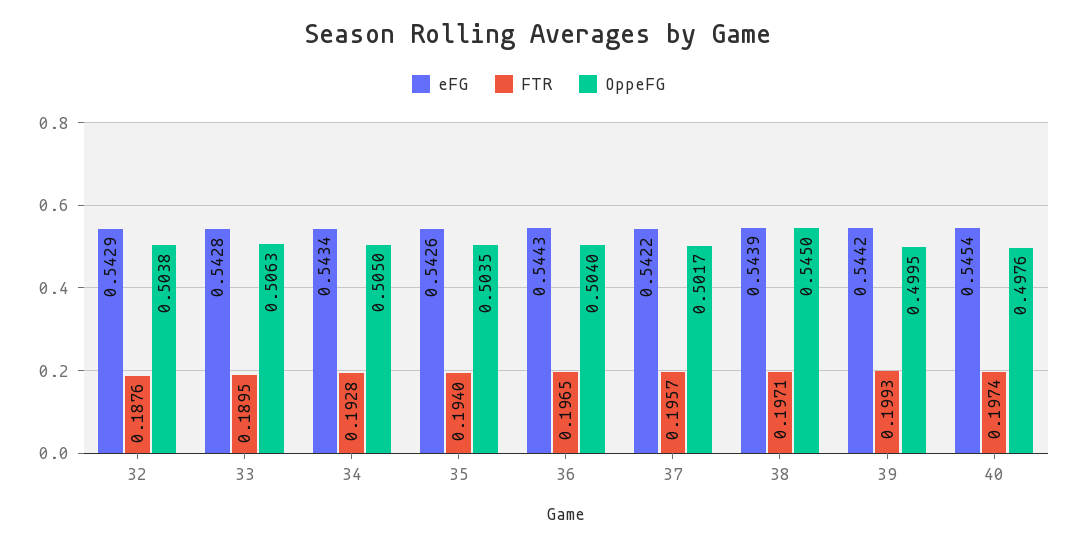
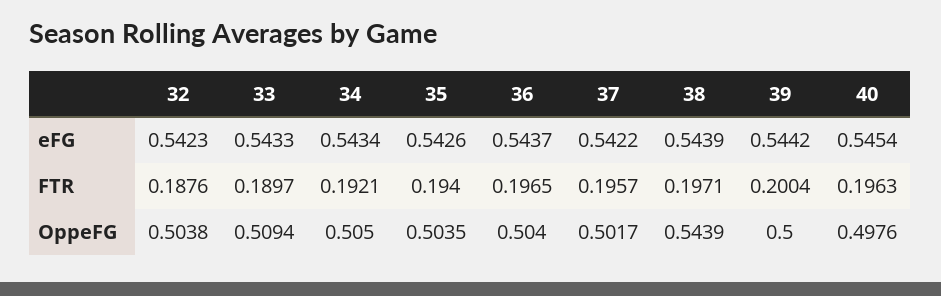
  {
    "eFG": {
-     "32": 0.5429,
+     "32": 0.5423,
-     "33": 0.5428,
+     "33": 0.5433,
      "34": 0.5434,
      "35": 0.5426,
-     "36": 0.5443,
+     "36": 0.5437,
      "37": 0.5422,
      "38": 0.5439,
      "39": 0.5442,
      "40": 0.5454
    },
    "FTR": {
      "32": 0.1876,
-     "33": 0.1895,
+     "33": 0.1897,
-     "34": 0.1928,
+     "34": 0.1921,
      "35": 0.194,
      "36": 0.1965,
      "37": 0.1957,
      "38": 0.1971,
-     "39": 0.1993,
+     "39": 0.2004,
-     "40": 0.1974
+     "40": 0.1963
    },
    "OppeFG": {
      "32": 0.5038,
-     "33": 0.5063,
+     "33": 0.5094,
      "34": 0.505,
      "35": 0.5035,
      "36": 0.504,
      "37": 0.5017,
-     "38": 0.545,
+     "38": 0.5439,
-     "39": 0.4995,
+     "39": 0.5,
      "40": 0.4976
    }
  }

